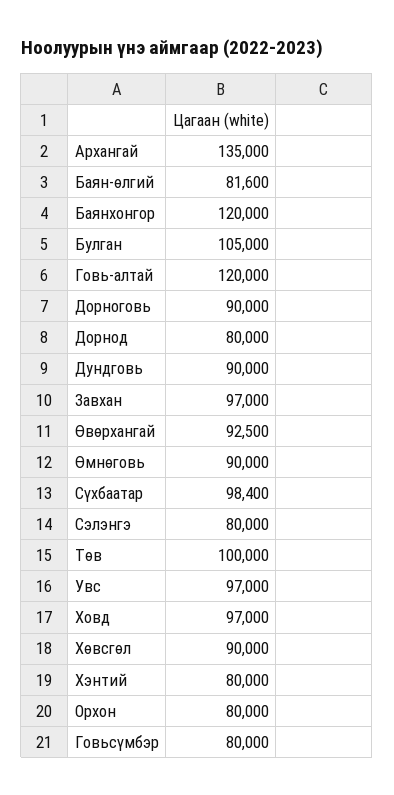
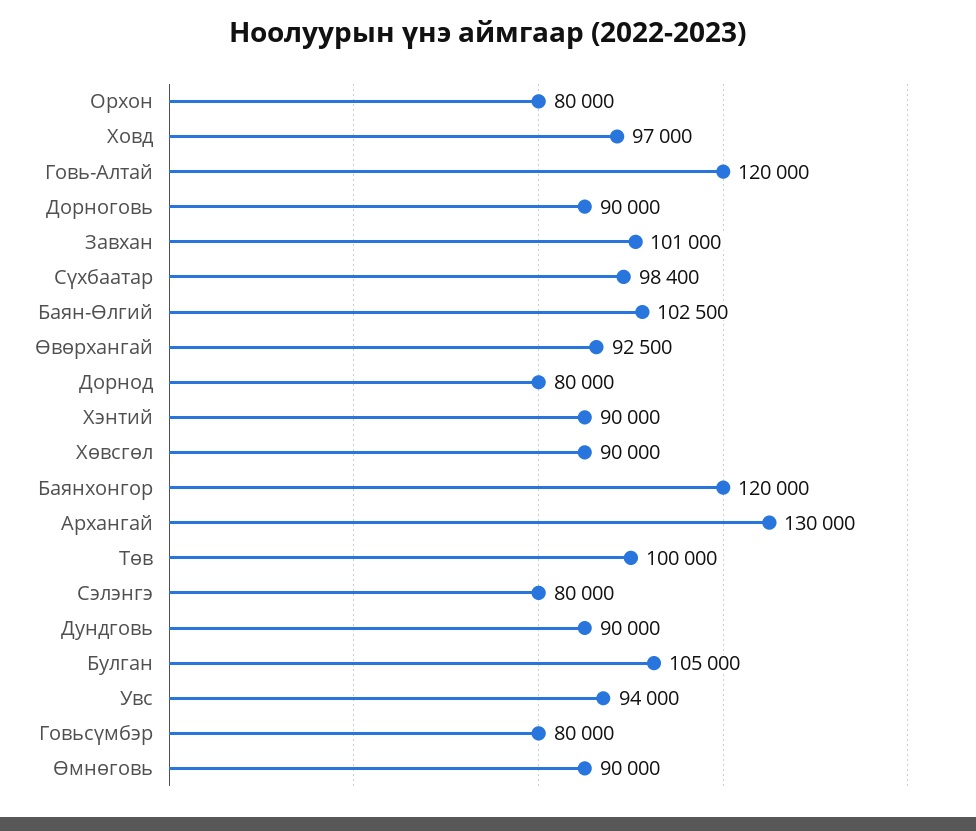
  {
-   "Архангай": 135000,
+   "Архангай": 130000,
-   "Баян-өлгий": 81600,
+   "Баян-өлгий": 102500,
    "Баянхонгор": 120000,
    "Булган": 105000,
    "Говь-алтай": 120000,
    "Дорноговь": 90000,
    "Дорнод": 80000,
    "Дундговь": 90000,
-   "Завхан": 97000,
+   "Завхан": 101000,
    "Өвөрхангай": 92500,
    "Өмнөговь": 90000,
    "Сүхбаатар": 98400,
    "Сэлэнгэ": 80000,
    "Төв": 100000,
-   "Увс": 97000,
+   "Увс": 94000,
    "Ховд": 97000,
    "Хөвсгөл": 90000,
-   "Хэнтий": 80000,
+   "Хэнтий": 90000,
    "Орхон": 80000,
    "Говьсүмбэр": 80000
  }

